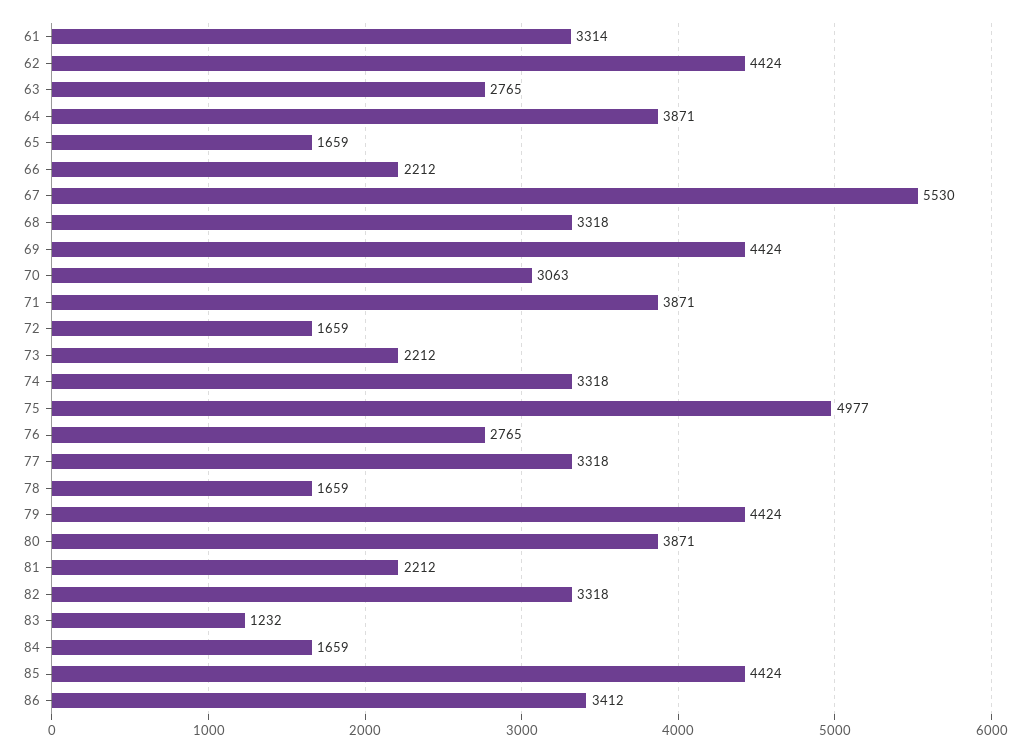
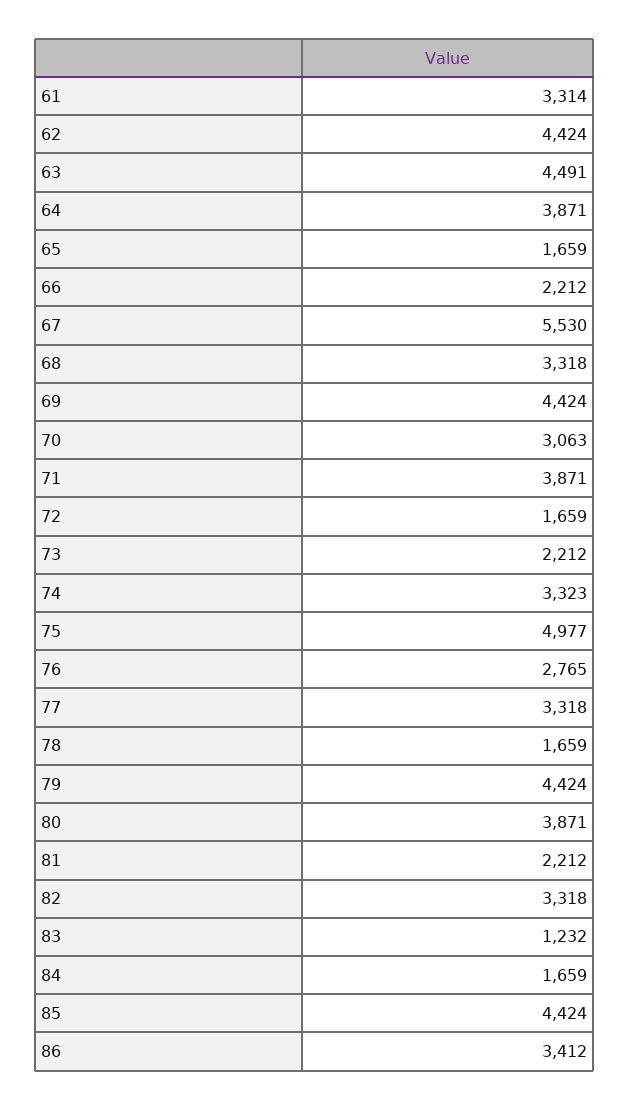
  {
    "61": 3314,
    "62": 4424,
-   "63": 2765,
+   "63": 4491,
    "64": 3871,
    "65": 1659,
    "66": 2212,
    "67": 5530,
    "68": 3318,
    "69": 4424,
    "70": 3063,
    "71": 3871,
    "72": 1659,
    "73": 2212,
-   "74": 3318,
+   "74": 3323,
    "75": 4977,
    "76": 2765,
    "77": 3318,
    "78": 1659,
    "79": 4424,
    "80": 3871,
    "81": 2212,
    "82": 3318,
    "83": 1232,
    "84": 1659,
    "85": 4424,
    "86": 3412
  }

